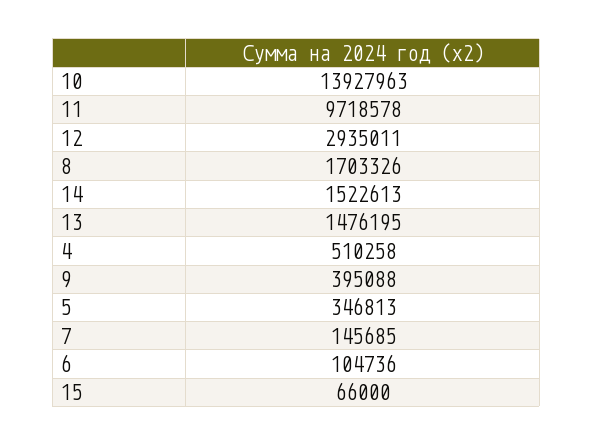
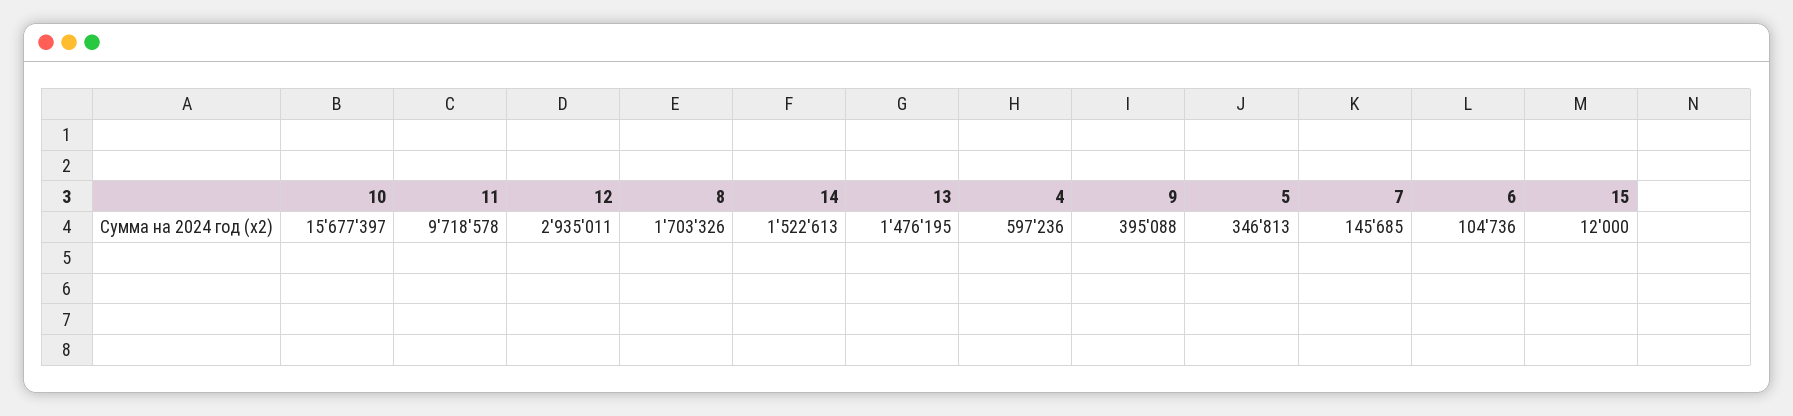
  {
-   "10": 13927963,
+   "10": 15677397,
    "11": 9718578,
    "12": 2935011,
    "8": 1703326,
    "14": 1522613,
    "13": 1476195,
-   "4": 510258,
+   "4": 597236,
    "9": 395088,
    "5": 346813,
    "7": 145685,
    "6": 104736,
-   "15": 66000
+   "15": 12000
  }

